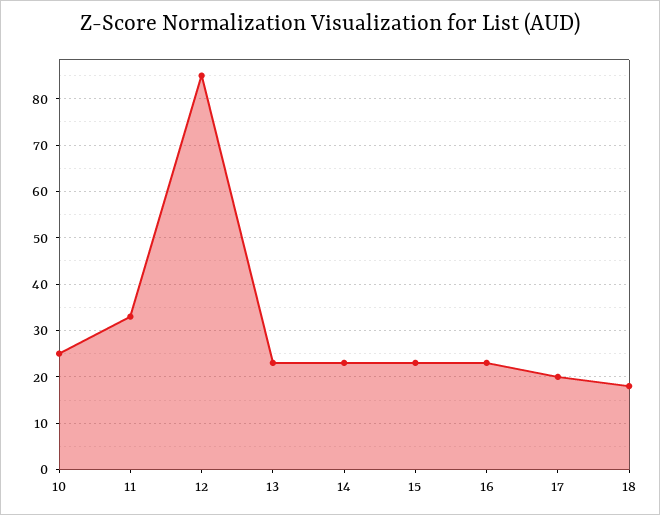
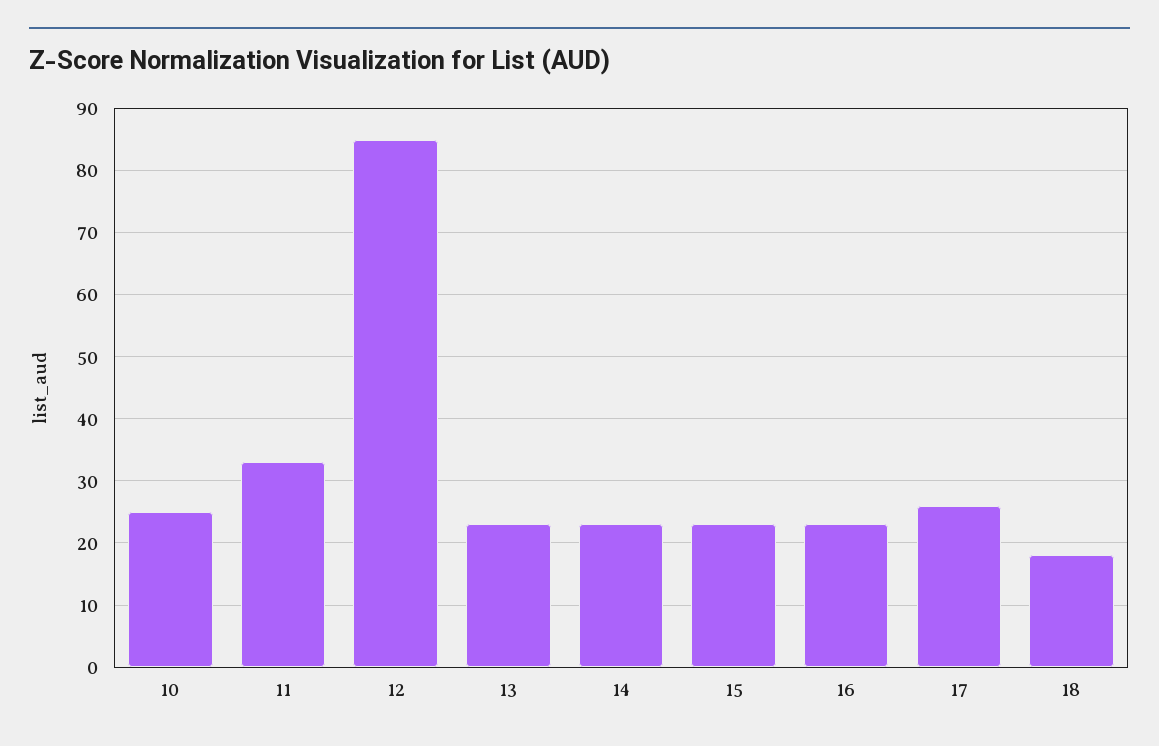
  {
    "10": 25,
    "11": 33,
    "12": 85,
    "13": 23,
    "14": 23,
    "15": 23,
    "16": 23,
-   "17": 20,
+   "17": 26,
    "18": 18
  }

